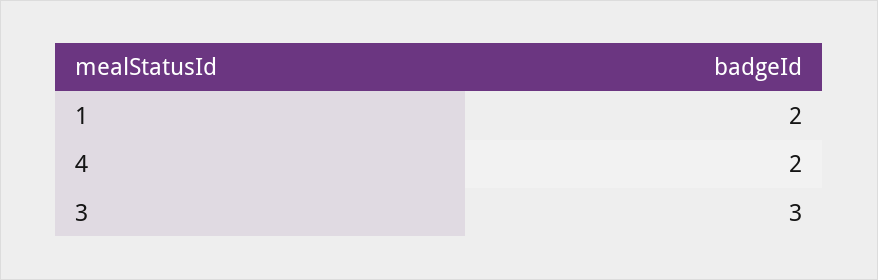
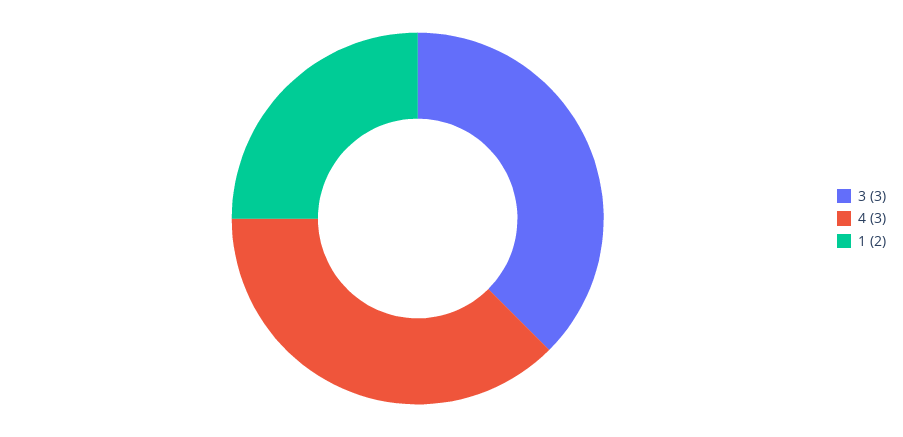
  {
    "1": 2,
-   "4": 2,
+   "4": 3,
    "3": 3
  }

